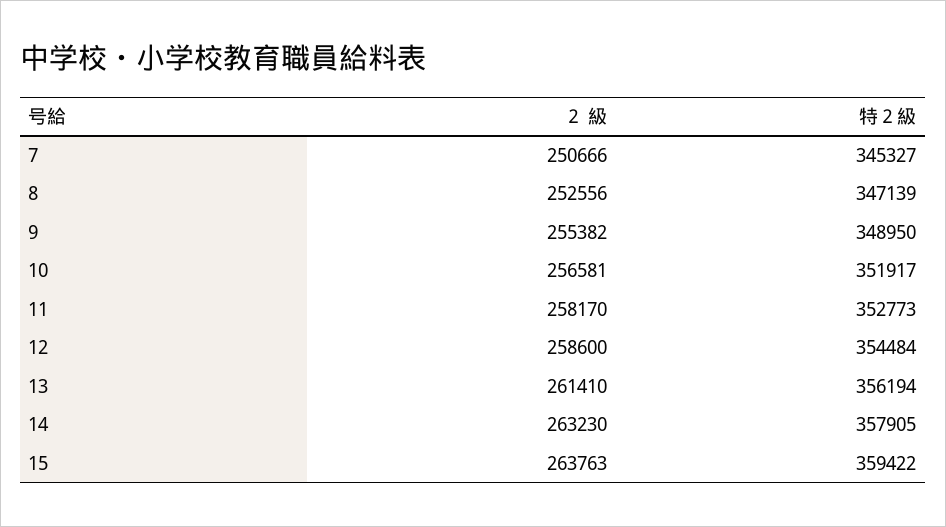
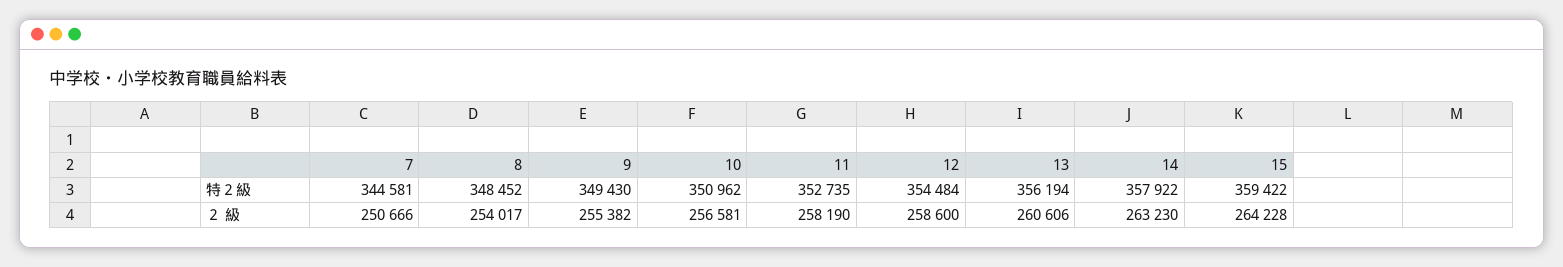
  {
    "２ 級": {
      "7": 250666,
-     "8": 252556,
+     "8": 254017,
      "9": 255382,
      "10": 256581,
-     "11": 258170,
+     "11": 258190,
      "12": 258600,
-     "13": 261410,
+     "13": 260606,
      "14": 263230,
-     "15": 263763
+     "15": 264228
    },
    "特２級": {
-     "7": 345327,
+     "7": 344581,
-     "8": 347139,
+     "8": 348452,
-     "9": 348950,
+     "9": 349430,
-     "10": 351917,
+     "10": 350962,
-     "11": 352773,
+     "11": 352735,
      "12": 354484,
      "13": 356194,
-     "14": 357905,
+     "14": 357922,
      "15": 359422
    }
  }

